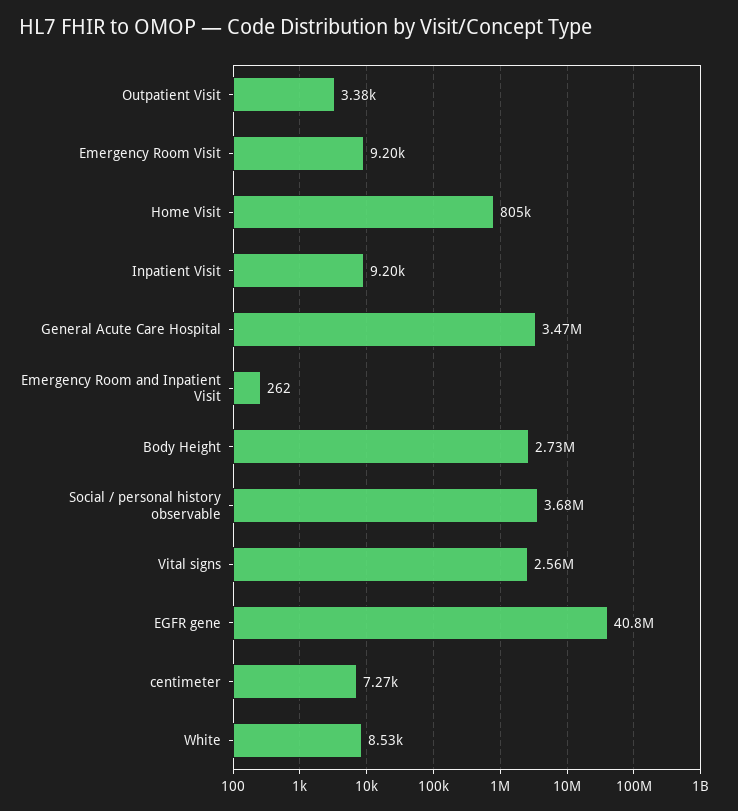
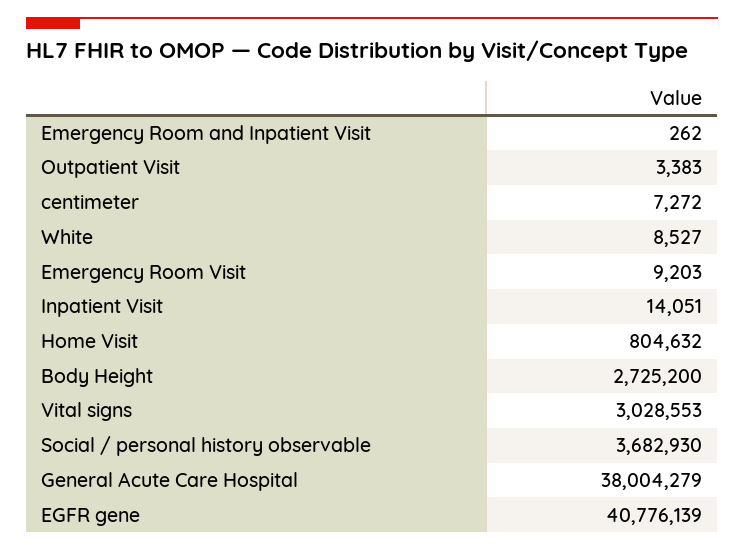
  {
    "Outpatient Visit": 3383,
    "Emergency Room Visit": 9203,
    "Home Visit": 804632,
-   "Inpatient Visit": 9200,
+   "Inpatient Visit": 14051,
-   "General Acute Care Hospital": 3470000,
+   "General Acute Care Hospital": 38004279,
    "Emergency Room and Inpatient Visit": 262,
    "Body Height": 2725200,
    "Social / personal history observable": 3682930,
-   "Vital signs": 2560000,
+   "Vital signs": 3028553,
    "EGFR gene": 40776139,
    "centimeter": 7272,
    "White": 8527
  }

